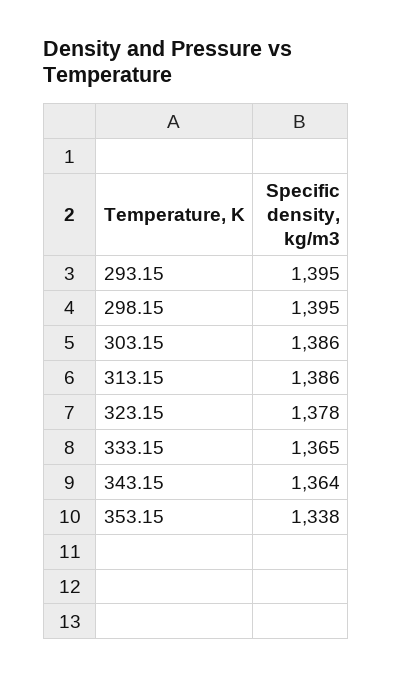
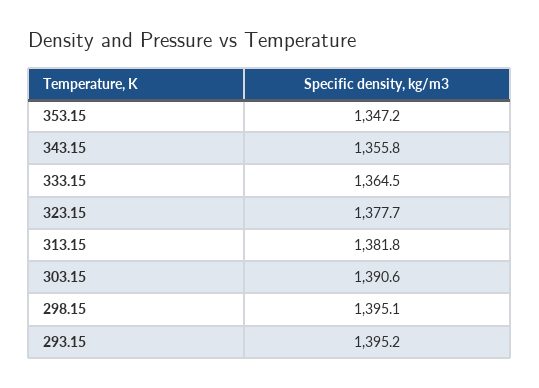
  {
    "293.15": 1395.2,
    "298.15": 1395.1,
-   "303.15": 1386,
+   "303.15": 1390.6,
-   "313.15": 1386,
+   "313.15": 1381.8,
    "323.15": 1377.7,
    "333.15": 1364.5,
-   "343.15": 1364,
+   "343.15": 1355.8,
-   "353.15": 1338
+   "353.15": 1347.2
  }

